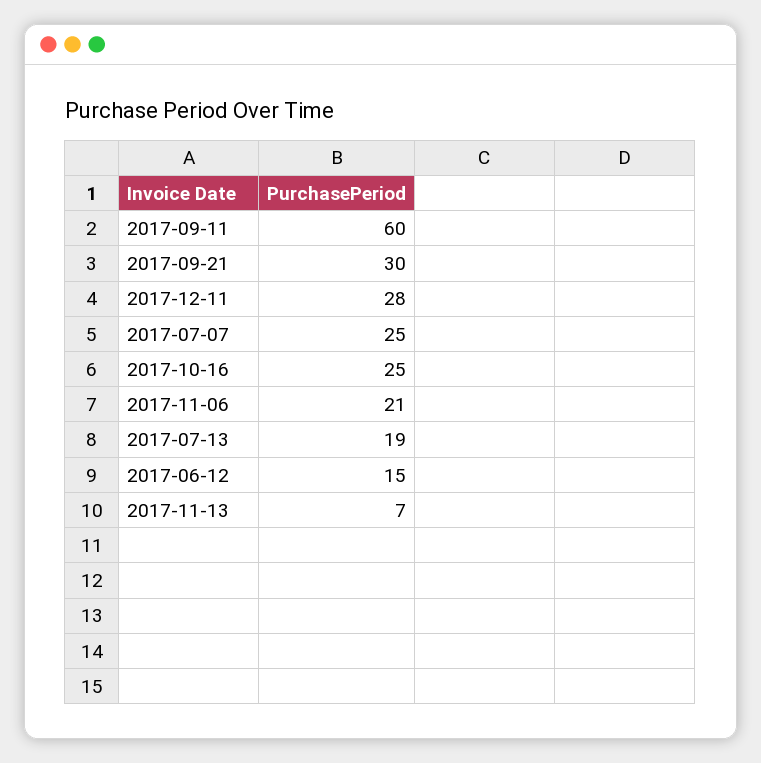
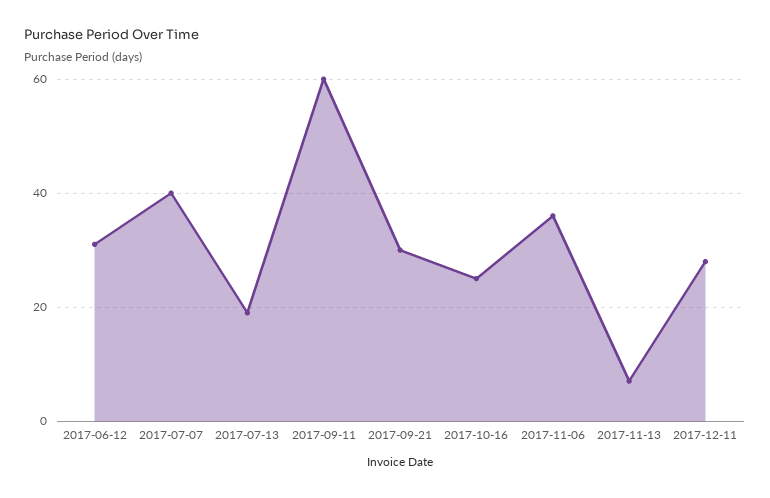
  {
    "2017-09-11": 60,
    "2017-09-21": 30,
    "2017-12-11": 28,
-   "2017-07-07": 25,
+   "2017-07-07": 40,
    "2017-10-16": 25,
-   "2017-11-06": 21,
+   "2017-11-06": 35,
    "2017-07-13": 19,
-   "2017-06-12": 15,
+   "2017-06-12": 30,
    "2017-11-13": 7
  }

